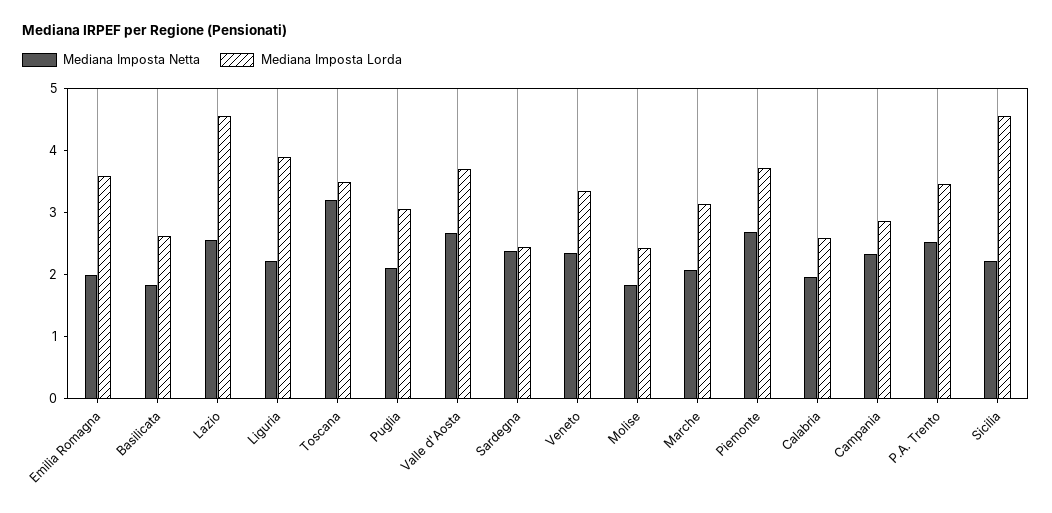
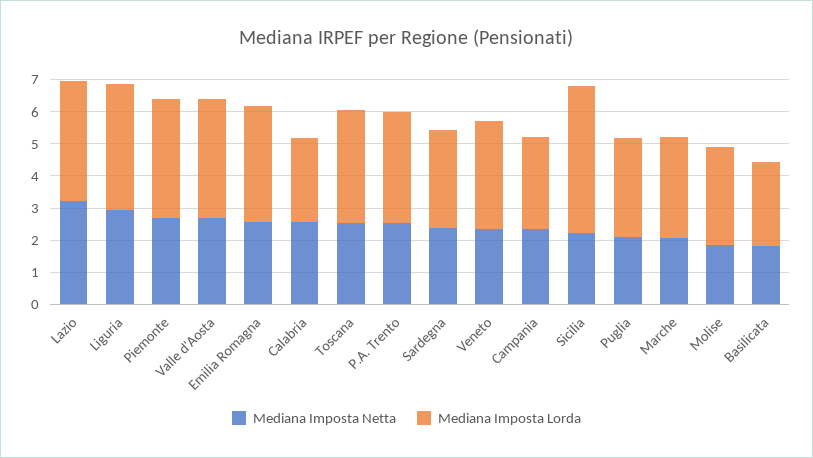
  {
    "Mediana Imposta Netta": {
-     "Emilia Romagna": 2,
+     "Emilia Romagna": 2.5,
      "Basilicata": 1.8,
-     "Lazio": 2.6,
+     "Lazio": 3.25,
-     "Liguria": 2.2,
+     "Liguria": 3,
-     "Toscana": 3.2,
+     "Toscana": 2.5,
      "Puglia": 2.2,
      "Valle d'Aosta": 2.6,
      "Sardegna": 2.4,
      "Veneto": 2.4,
      "Molise": 1.8,
      "Marche": 2,
      "Piemonte": 2.6,
-     "Calabria": 2,
+     "Calabria": 2.5,
      "Campania": 2.4,
      "P.A. Trento": 2.6,
      "Sicilia": 2.2
    },
    "Mediana Imposta Lorda": {
      "Emilia Romagna": 3.6,
      "Basilicata": 2.6,
-     "Lazio": 4.6,
+     "Lazio": 3.75,
      "Liguria": 4,
      "Toscana": 3.6,
      "Puglia": 3,
      "Valle d'Aosta": 3.8,
-     "Sardegna": 2.4,
+     "Sardegna": 3,
      "Veneto": 3.4,
-     "Molise": 2.4,
+     "Molise": 3,
      "Marche": 3.2,
      "Piemonte": 3.8,
      "Calabria": 2.6,
      "Campania": 2.8,
      "P.A. Trento": 3.4,
      "Sicilia": 4.6
    }
  }

